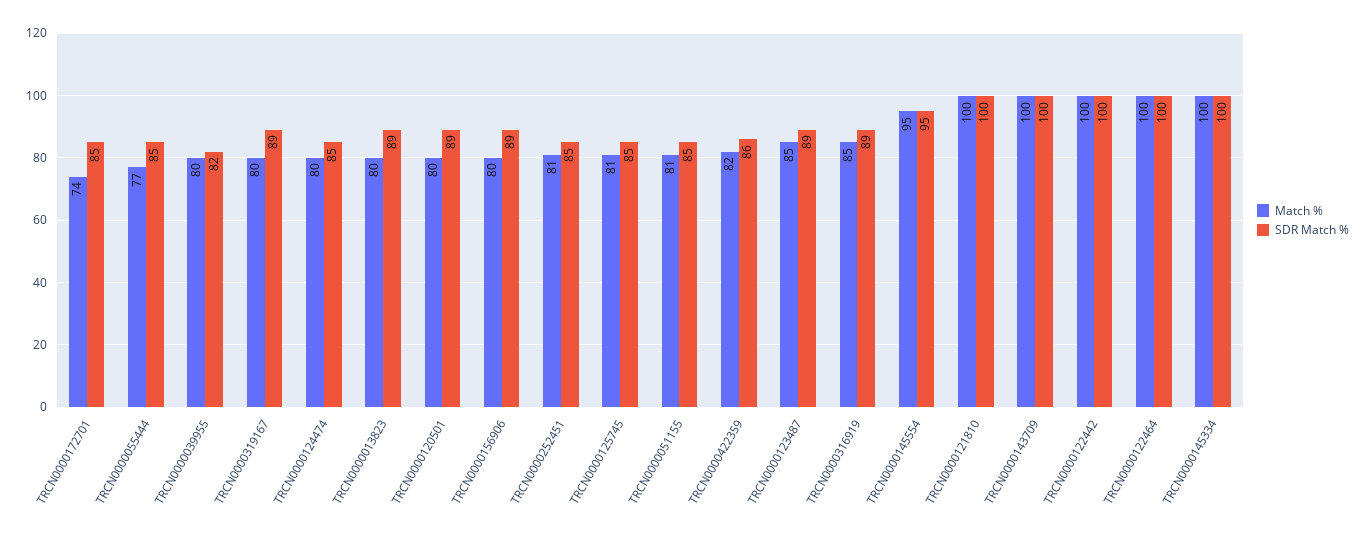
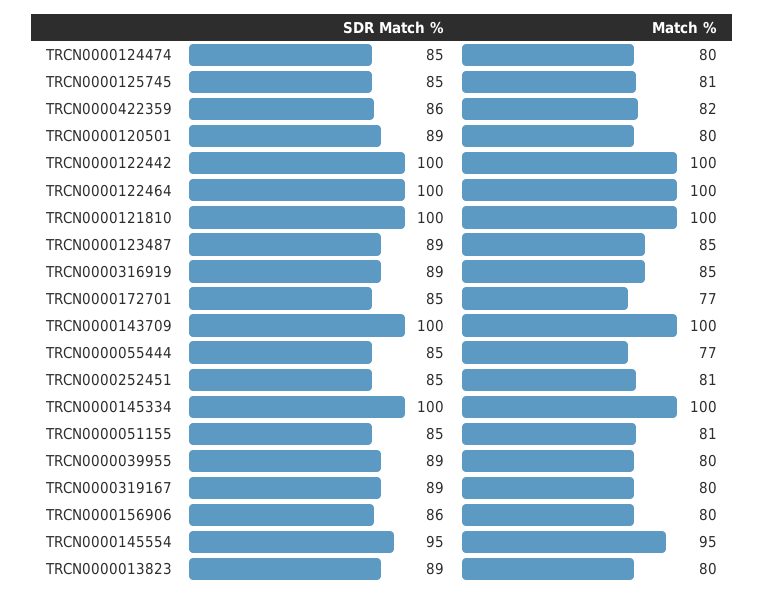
  {
    "Match %": {
-     "TRCN0000172701": 74,
+     "TRCN0000172701": 77,
      "TRCN0000055444": 77,
      "TRCN0000039955": 80,
      "TRCN0000319167": 80,
      "TRCN0000124474": 80,
      "TRCN0000013823": 80,
      "TRCN0000120501": 80,
      "TRCN0000156906": 80,
      "TRCN0000252451": 81,
      "TRCN0000125745": 81,
      "TRCN0000051155": 81,
      "TRCN0000422359": 82,
      "TRCN0000123487": 85,
      "TRCN0000316919": 85,
      "TRCN0000145554": 95,
      "TRCN0000121810": 100,
      "TRCN0000143709": 100,
      "TRCN0000122442": 100,
      "TRCN0000122464": 100,
      "TRCN0000145334": 100
    },
    "SDR Match %": {
      "TRCN0000172701": 85,
      "TRCN0000055444": 85,
-     "TRCN0000039955": 82,
+     "TRCN0000039955": 89,
      "TRCN0000319167": 89,
      "TRCN0000124474": 85,
      "TRCN0000013823": 89,
      "TRCN0000120501": 89,
-     "TRCN0000156906": 89,
+     "TRCN0000156906": 86,
      "TRCN0000252451": 85,
      "TRCN0000125745": 85,
      "TRCN0000051155": 85,
      "TRCN0000422359": 86,
      "TRCN0000123487": 89,
      "TRCN0000316919": 89,
      "TRCN0000145554": 95,
      "TRCN0000121810": 100,
      "TRCN0000143709": 100,
      "TRCN0000122442": 100,
      "TRCN0000122464": 100,
      "TRCN0000145334": 100
    }
  }

